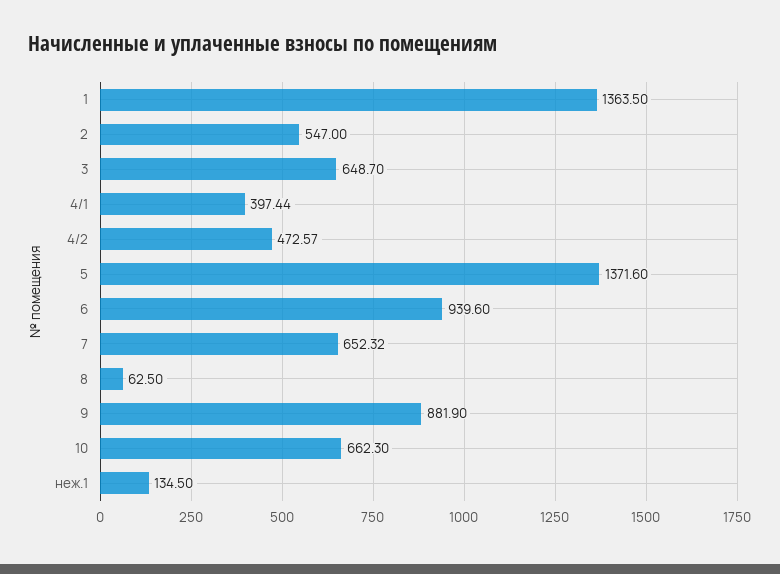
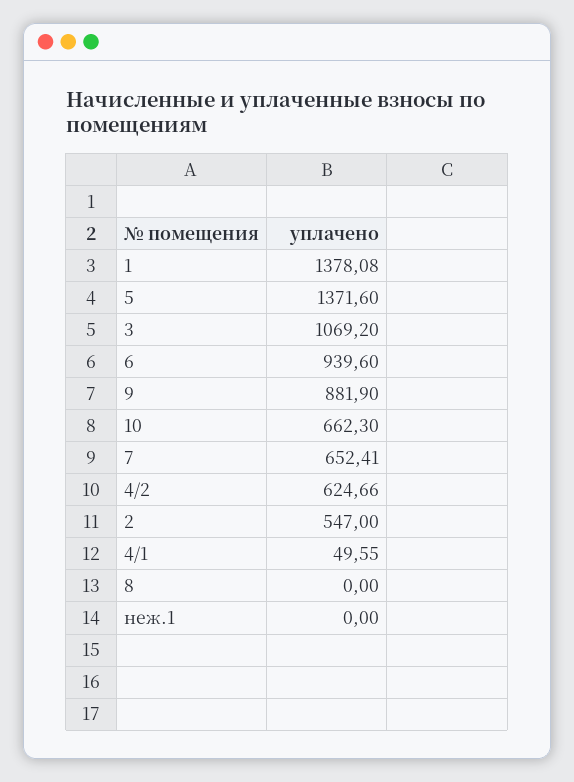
  {
-   "1": 1363.5,
+   "1": 1378.08,
    "2": 547,
-   "3": 648.7,
+   "3": 1069.2,
-   "4/1": 397.44,
+   "4/1": 49.55,
-   "4/2": 472.57,
+   "4/2": 624.66,
    "5": 1371.6,
    "6": 939.6,
-   "7": 652.32,
+   "7": 652.41,
-   "8": 62.5,
+   "8": 0,
    "9": 881.9,
    "10": 662.3,
-   "неж.1": 134.5
+   "неж.1": 0
  }

